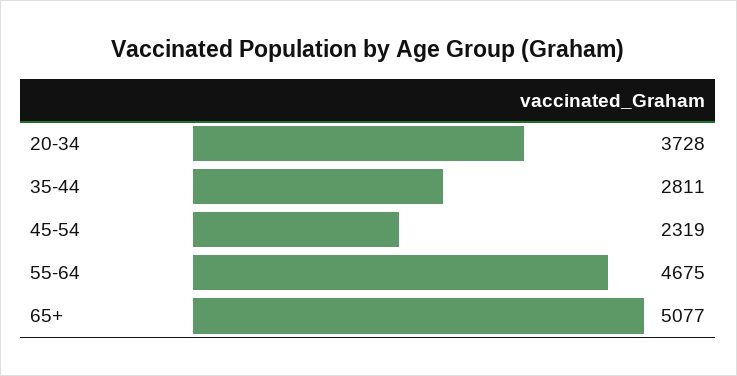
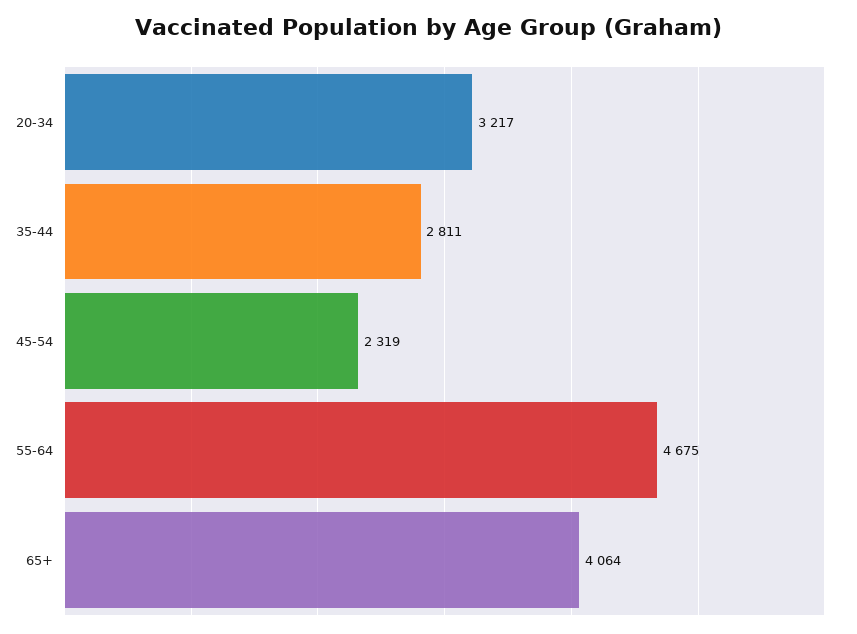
  {
-   "20-34": 3728,
+   "20-34": 3217,
    "35-44": 2811,
    "45-54": 2319,
    "55-64": 4675,
-   "65+": 5077
+   "65+": 4064
  }

